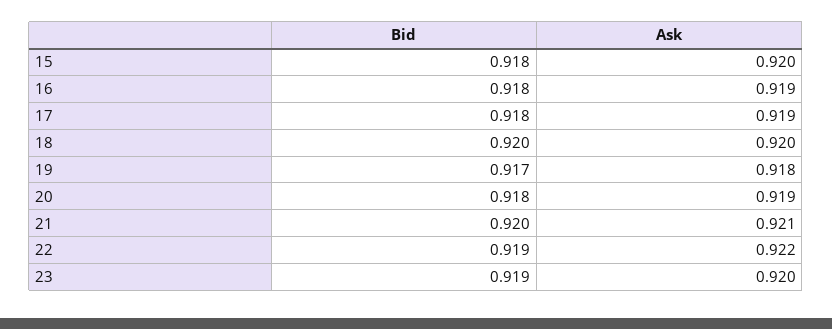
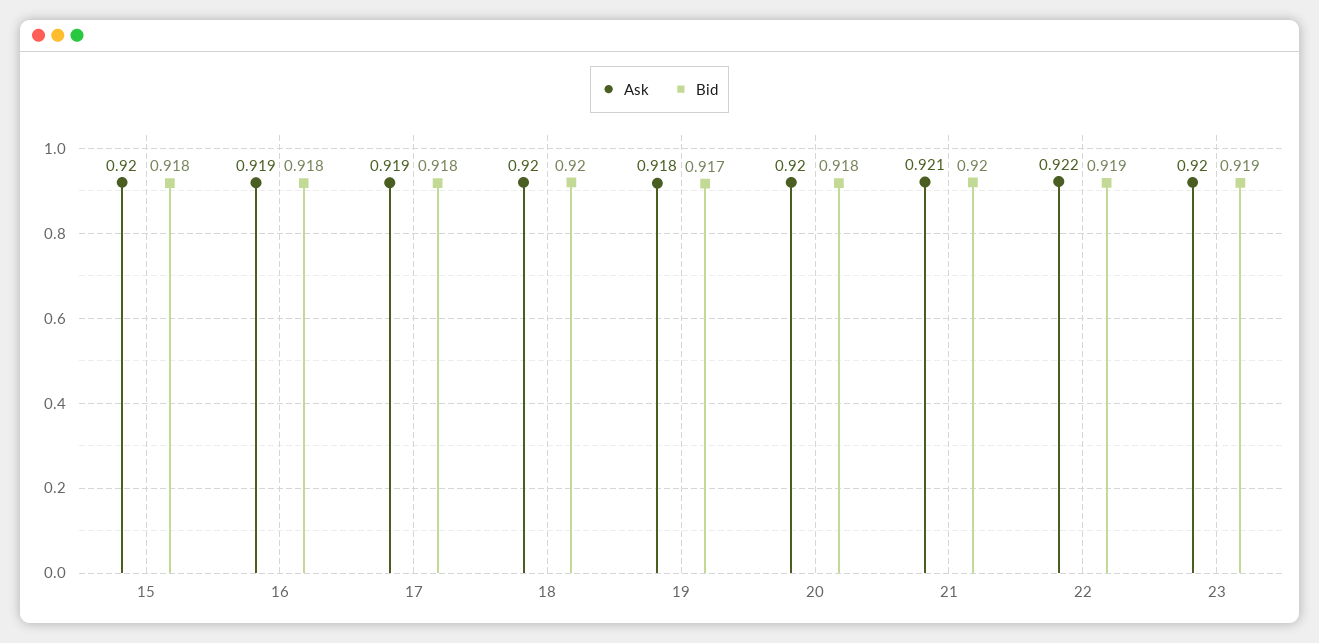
  {
    "Bid": {
      "15": 0.918,
      "16": 0.918,
      "17": 0.918,
      "18": 0.92,
      "19": 0.917,
      "20": 0.918,
      "21": 0.92,
      "22": 0.919,
      "23": 0.919
    },
    "Ask": {
      "15": 0.92,
      "16": 0.919,
      "17": 0.919,
      "18": 0.92,
      "19": 0.918,
-     "20": 0.919,
+     "20": 0.92,
      "21": 0.921,
      "22": 0.922,
      "23": 0.92
    }
  }

